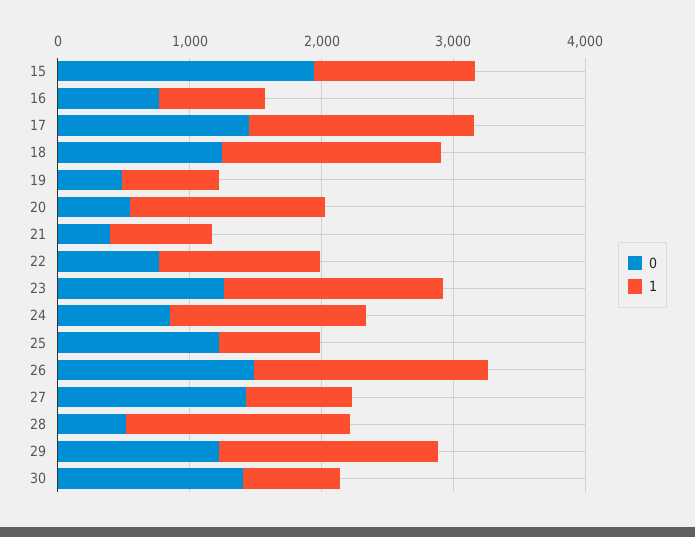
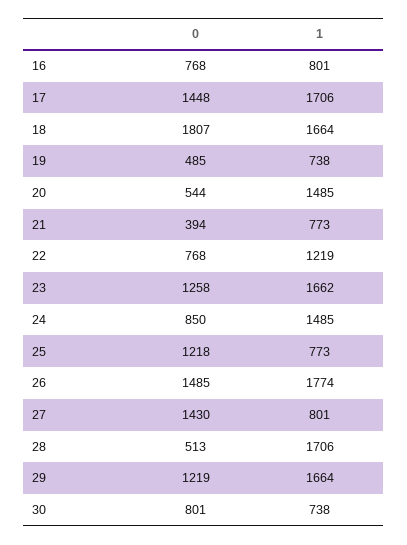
  {
    "0": {
-     "15": 2000,
      "16": 768,
      "17": 1448,
-     "18": 1200,
+     "18": 1807,
      "19": 485,
      "20": 544,
      "21": 394,
      "22": 768,
      "23": 1258,
      "24": 850,
      "25": 1218,
      "26": 1485,
      "27": 1430,
      "28": 513,
      "29": 1219,
-     "30": 1400
+     "30": 801
    },
    "1": {
-     "15": 1200,
      "16": 801,
      "17": 1706,
      "18": 1664,
      "19": 738,
      "20": 1485,
      "21": 773,
      "22": 1219,
      "23": 1662,
      "24": 1485,
      "25": 773,
      "26": 1774,
      "27": 801,
      "28": 1706,
      "29": 1664,
      "30": 738
    }
  }

